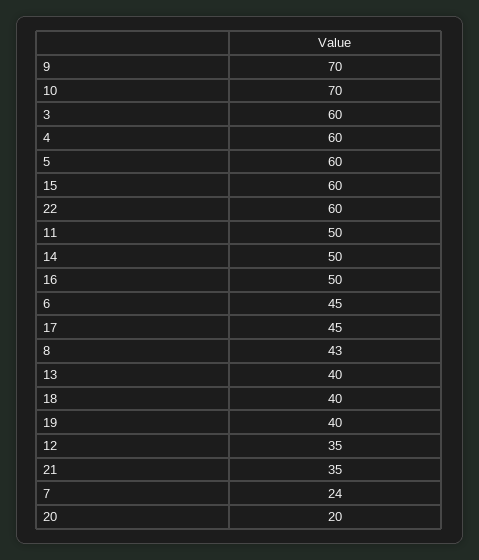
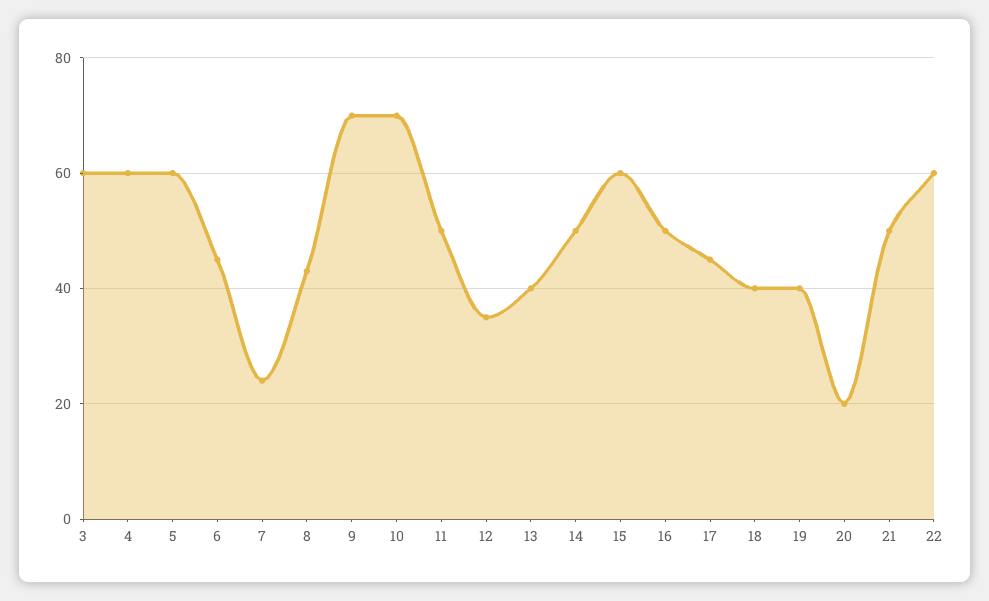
  {
    "9": 70,
    "10": 70,
    "3": 60,
    "4": 60,
    "5": 60,
    "15": 60,
    "22": 60,
    "11": 50,
    "14": 50,
    "16": 50,
    "6": 45,
    "17": 45,
    "8": 43,
    "13": 40,
    "18": 40,
    "19": 40,
    "12": 35,
-   "21": 35,
+   "21": 50,
    "7": 24,
    "20": 20
  }

